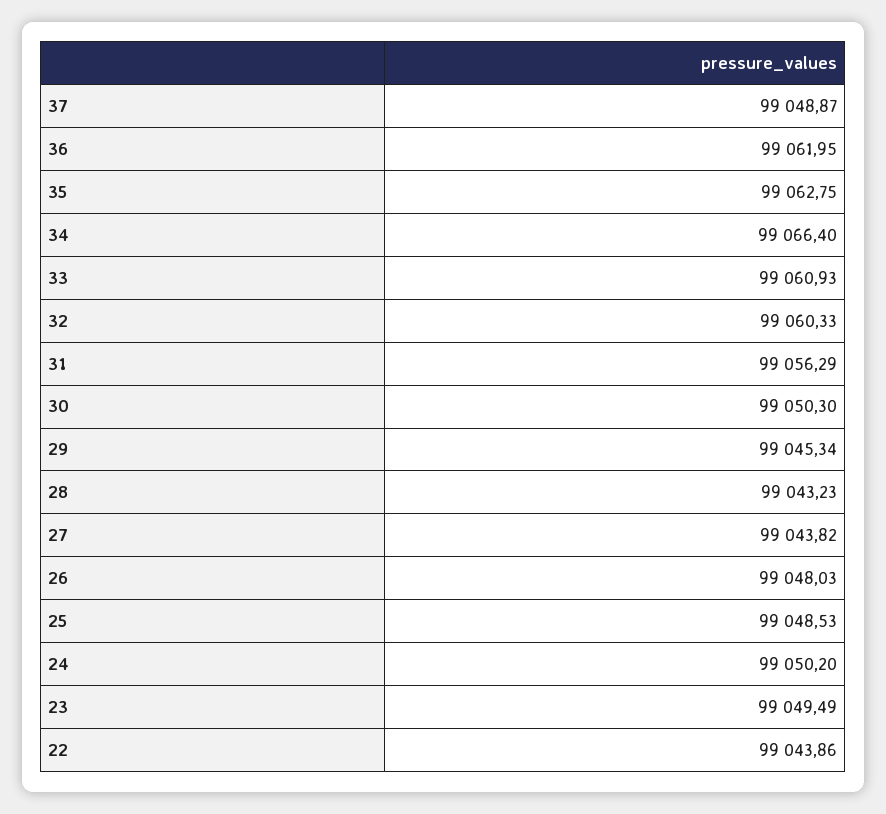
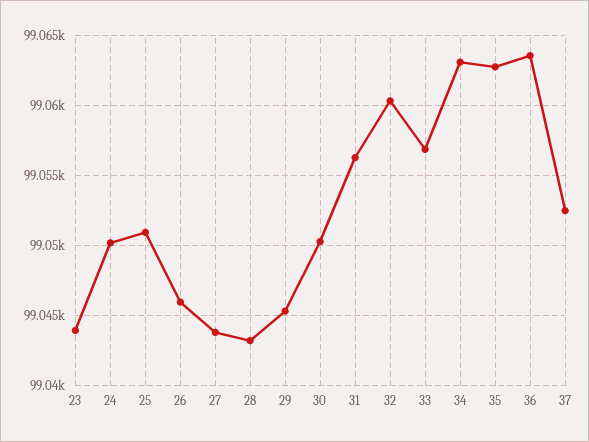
  {
-   "37": 99048.87,
+   "37": 99052.5,
-   "36": 99061.95,
+   "36": 99063.5,
    "35": 99062.75,
-   "34": 99066.4,
+   "34": 99063,
-   "33": 99060.93,
+   "33": 99057,
    "32": 99060.33,
    "31": 99056.29,
    "30": 99050.3,
    "29": 99045.34,
    "28": 99043.23,
    "27": 99043.82,
-   "26": 99048.03,
+   "26": 99046,
-   "25": 99048.53,
+   "25": 99051,
    "24": 99050.2,
-   "23": 99049.49,
+   "23": 99044
-   "22": 99043.86
  }

